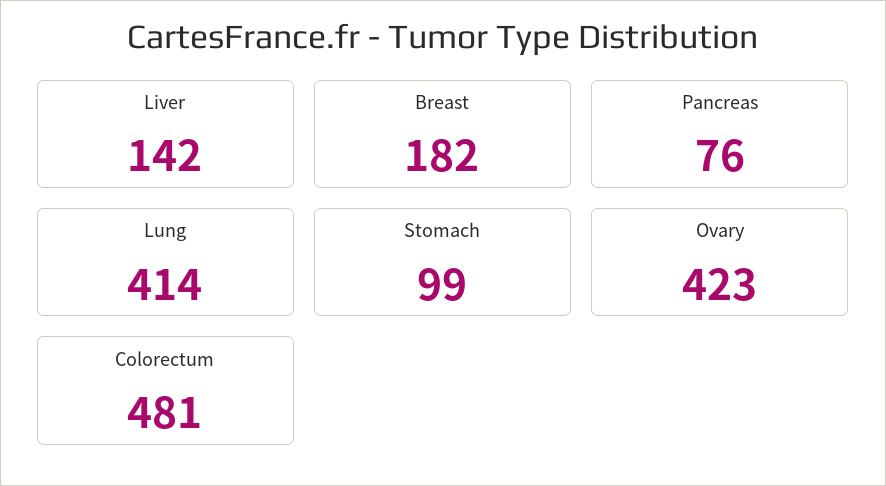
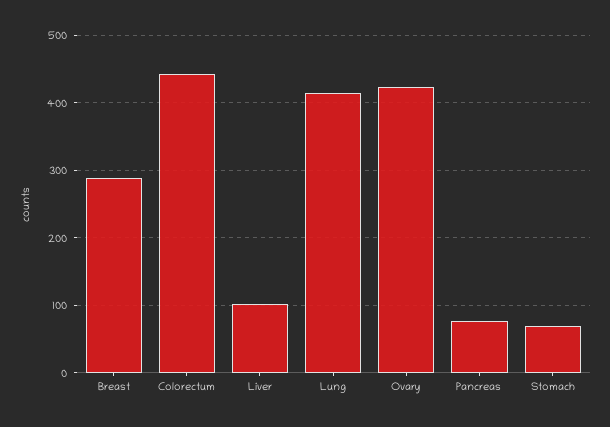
  {
-   "Liver": 142,
+   "Liver": 100,
-   "Breast": 182,
+   "Breast": 290,
    "Pancreas": 76,
    "Lung": 414,
-   "Stomach": 99,
+   "Stomach": 70,
    "Ovary": 423,
-   "Colorectum": 481
+   "Colorectum": 440
  }

